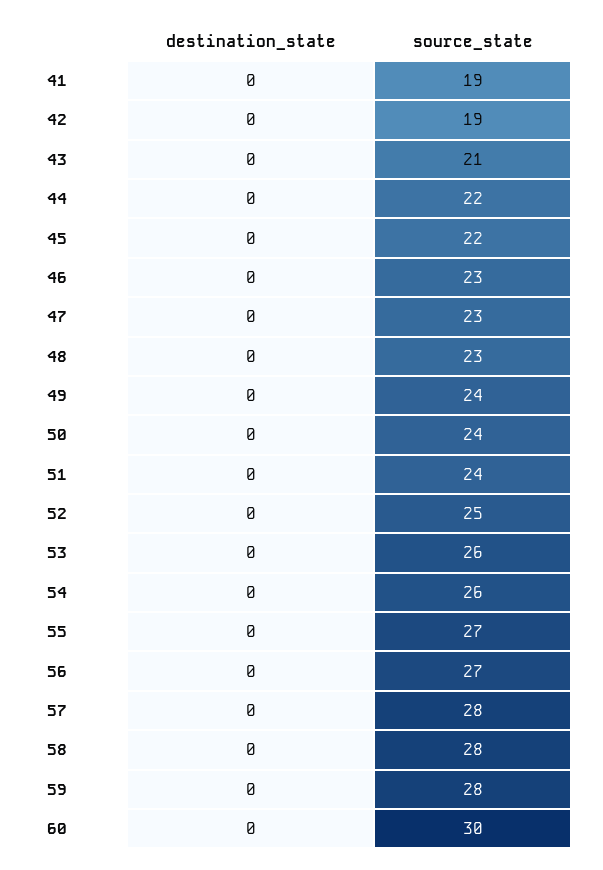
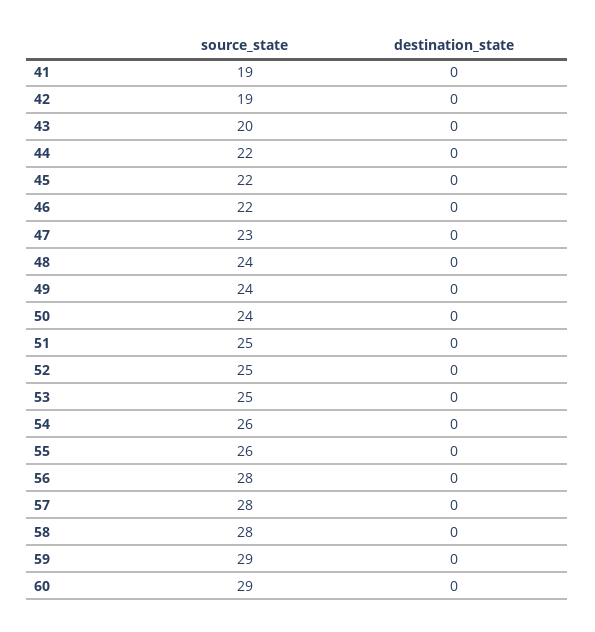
  {
    "destination_state": {
      "41": 0,
      "42": 0,
      "43": 0,
      "44": 0,
      "45": 0,
      "46": 0,
      "47": 0,
      "48": 0,
      "49": 0,
      "50": 0,
      "51": 0,
      "52": 0,
      "53": 0,
      "54": 0,
      "55": 0,
      "56": 0,
      "57": 0,
      "58": 0,
      "59": 0,
      "60": 0
    },
    "source_state": {
      "41": 19,
      "42": 19,
-     "43": 21,
+     "43": 20,
      "44": 22,
      "45": 22,
-     "46": 23,
+     "46": 22,
      "47": 23,
-     "48": 23,
+     "48": 24,
      "49": 24,
      "50": 24,
-     "51": 24,
+     "51": 25,
      "52": 25,
-     "53": 26,
+     "53": 25,
      "54": 26,
-     "55": 27,
+     "55": 26,
-     "56": 27,
+     "56": 28,
      "57": 28,
      "58": 28,
-     "59": 28,
+     "59": 29,
-     "60": 30
+     "60": 29
    }
  }

